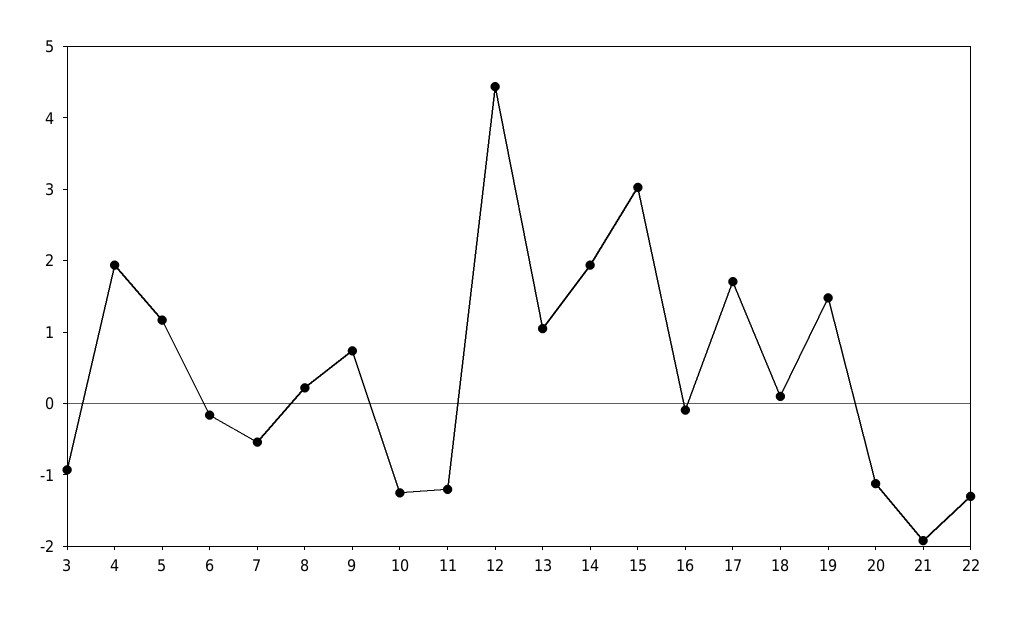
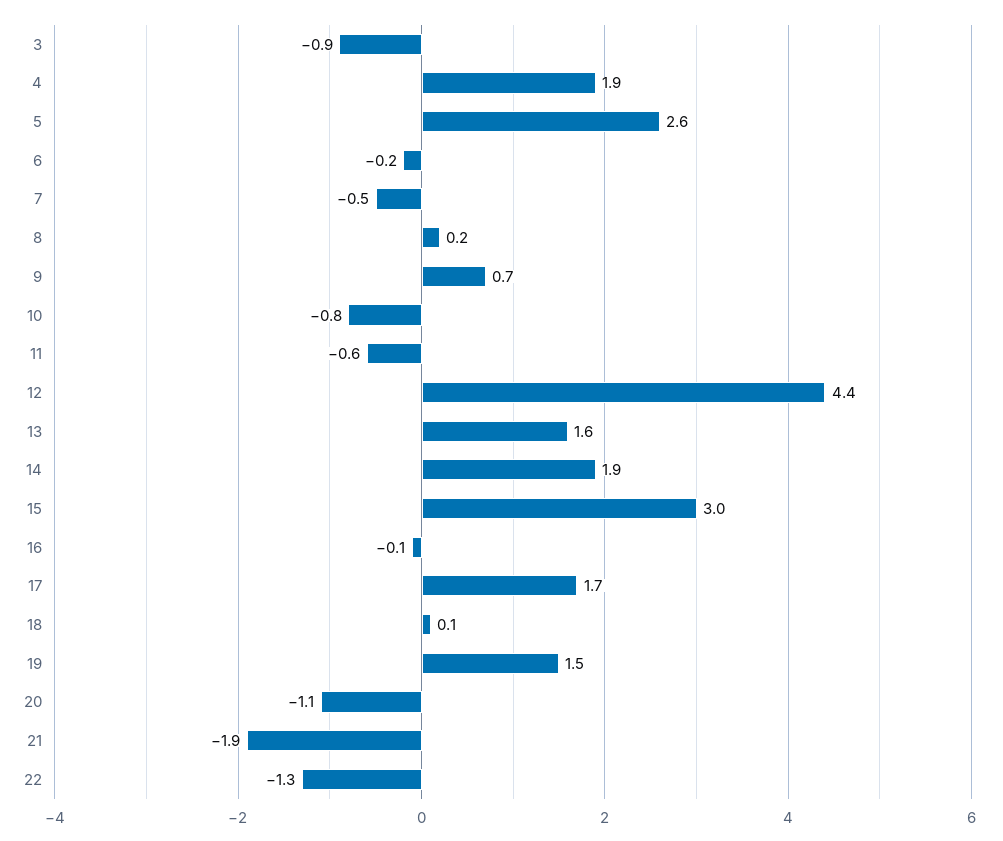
  {
    "3": -0.9,
    "4": 1.9,
-   "5": 1.2,
+   "5": 2.6,
    "6": -0.2,
    "7": -0.5,
    "8": 0.2,
    "9": 0.7,
-   "10": -1.2,
+   "10": -0.8,
-   "11": -1.2,
+   "11": -0.6,
    "12": 4.4,
-   "13": 1,
+   "13": 1.6,
    "14": 1.9,
    "15": 3,
    "16": -0.1,
    "17": 1.7,
    "18": 0.1,
    "19": 1.5,
    "20": -1.1,
    "21": -1.9,
    "22": -1.3
  }

